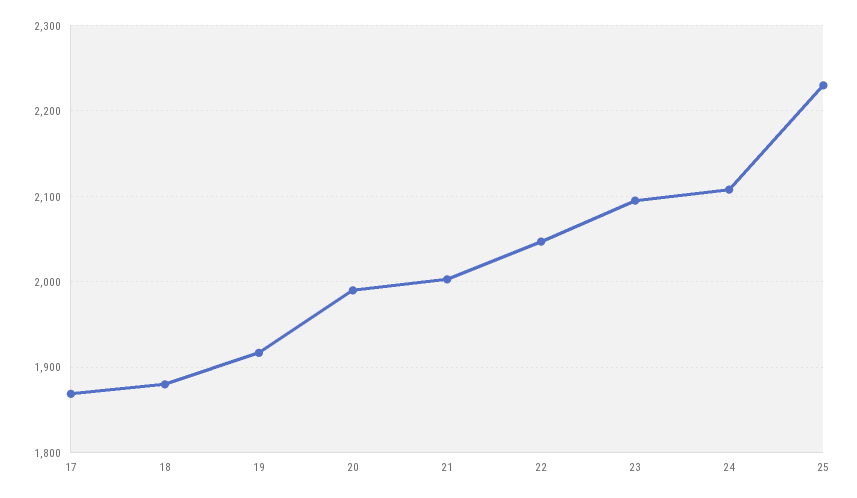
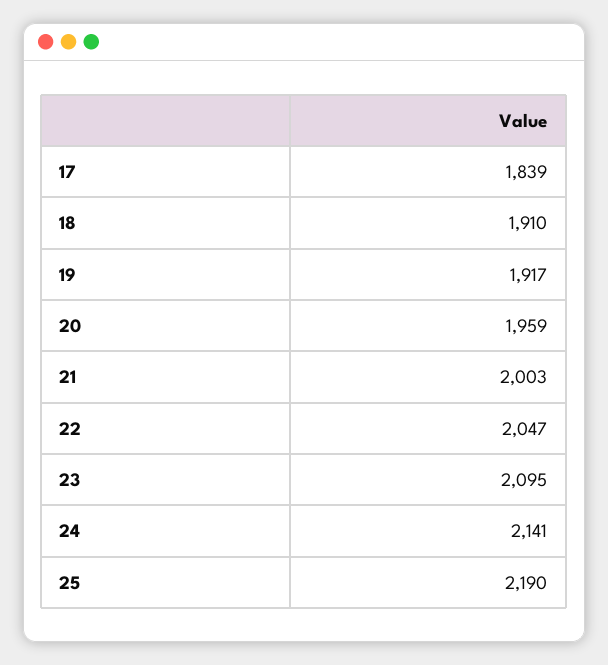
  {
-   "17": 1870,
+   "17": 1839,
-   "18": 1880,
+   "18": 1910,
    "19": 1917,
-   "20": 1990,
+   "20": 1959,
    "21": 2003,
    "22": 2047,
    "23": 2095,
-   "24": 2110,
+   "24": 2141,
-   "25": 2230
+   "25": 2190
  }

